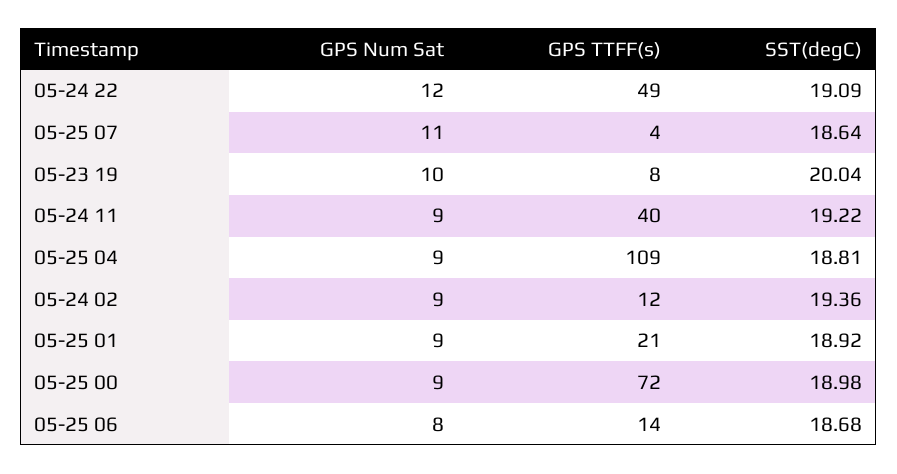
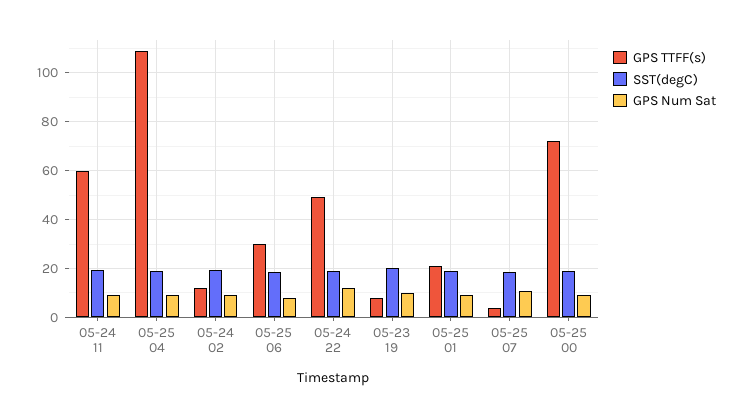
  {
    "GPS Num Sat": {
      "05-24 22": 12,
      "05-25 07": 11,
      "05-23 19": 10,
      "05-24 11": 9,
      "05-25 04": 9,
      "05-24 02": 9,
      "05-25 01": 9,
      "05-25 00": 9,
      "05-25 06": 8
    },
    "GPS TTFF(s)": {
      "05-24 22": 49,
      "05-25 07": 4,
      "05-23 19": 8,
-     "05-24 11": 40,
+     "05-24 11": 60,
      "05-25 04": 109,
      "05-24 02": 12,
      "05-25 01": 21,
      "05-25 00": 72,
-     "05-25 06": 14
+     "05-25 06": 30
    },
    "SST(degC)": {
      "05-24 22": 19.09,
      "05-25 07": 18.64,
      "05-23 19": 20.04,
      "05-24 11": 19.22,
      "05-25 04": 18.81,
      "05-24 02": 19.36,
      "05-25 01": 18.92,
      "05-25 00": 18.98,
      "05-25 06": 18.68
    }
  }

